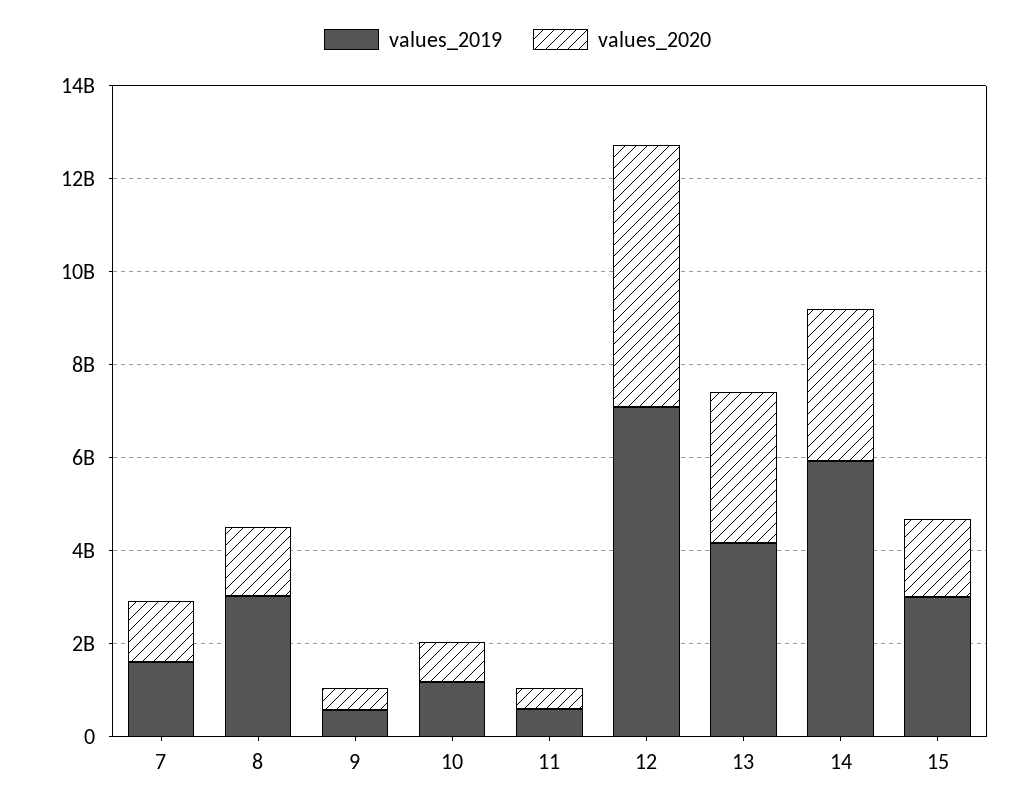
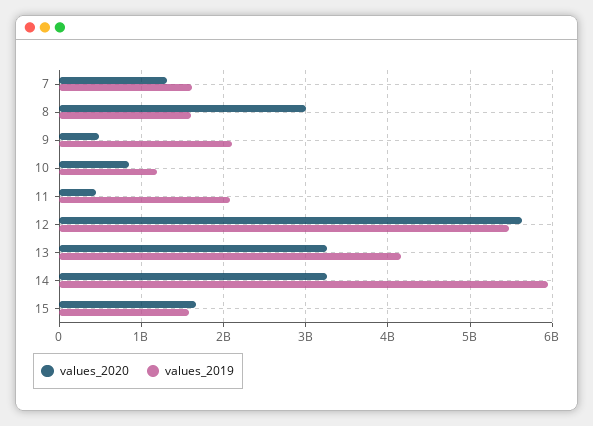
  {
    "values_2019": {
      "7": 1600000000,
-     "8": 3000000000,
+     "8": 1600000000,
-     "9": 500000000,
+     "9": 2100000000,
      "10": 1200000000,
-     "11": 500000000,
+     "11": 2100000000,
-     "12": 7000000000,
+     "12": 5500000000,
      "13": 4200000000,
      "14": 5900000000,
-     "15": 3000000000
+     "15": 1600000000
    },
    "values_2020": {
      "7": 1300000000,
-     "8": 1500000000,
+     "8": 3000000000,
      "9": 500000000,
      "10": 900000000,
      "11": 400000000,
      "12": 5600000000,
      "13": 3300000000,
      "14": 3300000000,
      "15": 1700000000
    }
  }

